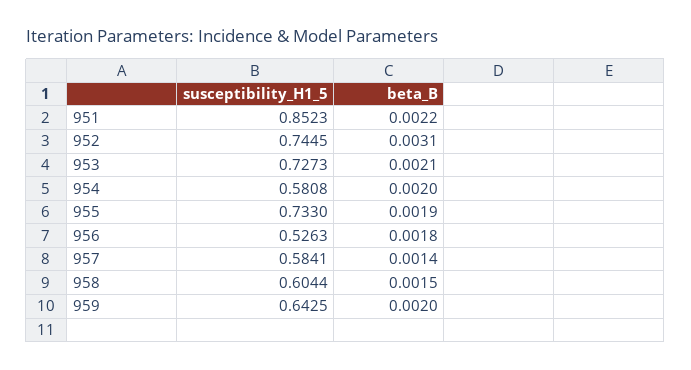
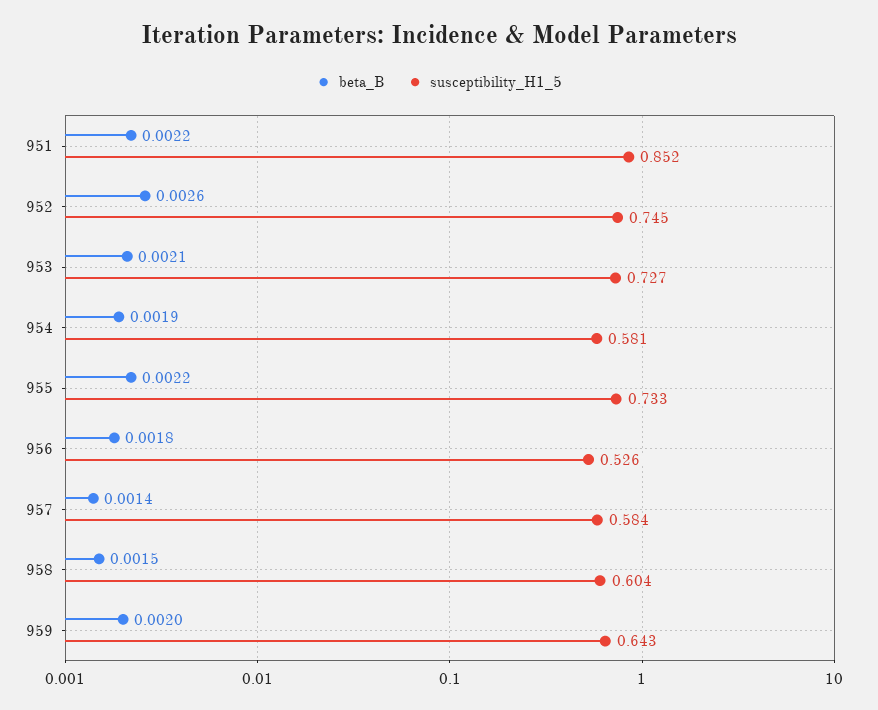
  {
    "susceptibility_H1_5": {
      "951": 0.8523,
      "952": 0.7445,
      "953": 0.7273,
      "954": 0.5808,
      "955": 0.733,
      "956": 0.5263,
      "957": 0.5841,
      "958": 0.6044,
      "959": 0.6425
    },
    "beta_B": {
      "951": 0.0022,
-     "952": 0.0031,
+     "952": 0.0026,
      "953": 0.0021,
-     "954": 0.002,
+     "954": 0.0019,
-     "955": 0.0019,
+     "955": 0.0022,
      "956": 0.0018,
      "957": 0.0014,
      "958": 0.0015,
      "959": 0.002
    }
  }

